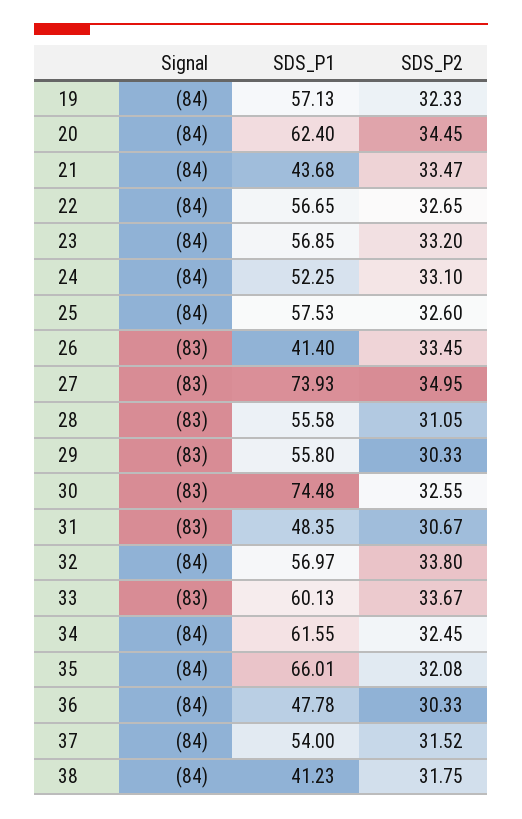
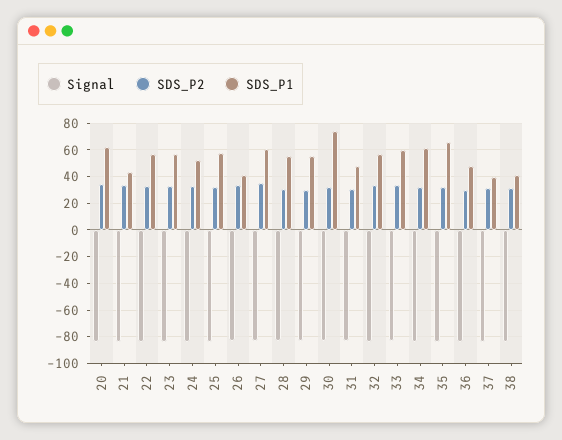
  {
    "Signal": {
-     "19": -84,
      "20": -84,
      "21": -84,
      "22": -84,
      "23": -84,
      "24": -84,
      "25": -84,
      "26": -83,
      "27": -83,
      "28": -83,
      "29": -83,
      "30": -83,
      "31": -83,
      "32": -84,
      "33": -83,
      "34": -84,
      "35": -84,
      "36": -84,
      "37": -84,
      "38": -84
    },
    "SDS_P1": {
-     "19": 57.13,
      "20": 62.4,
      "21": 43.68,
      "22": 56.65,
      "23": 56.85,
      "24": 52.25,
      "25": 57.53,
      "26": 41.4,
-     "27": 73.93,
+     "27": 60,
      "28": 55.58,
      "29": 55.8,
      "30": 74.48,
      "31": 48.35,
      "32": 56.97,
      "33": 60.13,
      "34": 61.55,
      "35": 66.01,
      "36": 47.78,
-     "37": 54,
+     "37": 40,
      "38": 41.23
    },
    "SDS_P2": {
-     "19": 32.33,
      "20": 34.45,
      "21": 33.47,
      "22": 32.65,
      "23": 33.2,
      "24": 33.1,
      "25": 32.6,
      "26": 33.45,
      "27": 34.95,
      "28": 31.05,
      "29": 30.33,
      "30": 32.55,
      "31": 30.67,
      "32": 33.8,
      "33": 33.67,
      "34": 32.45,
      "35": 32.08,
      "36": 30.33,
      "37": 31.52,
      "38": 31.75
    }
  }

